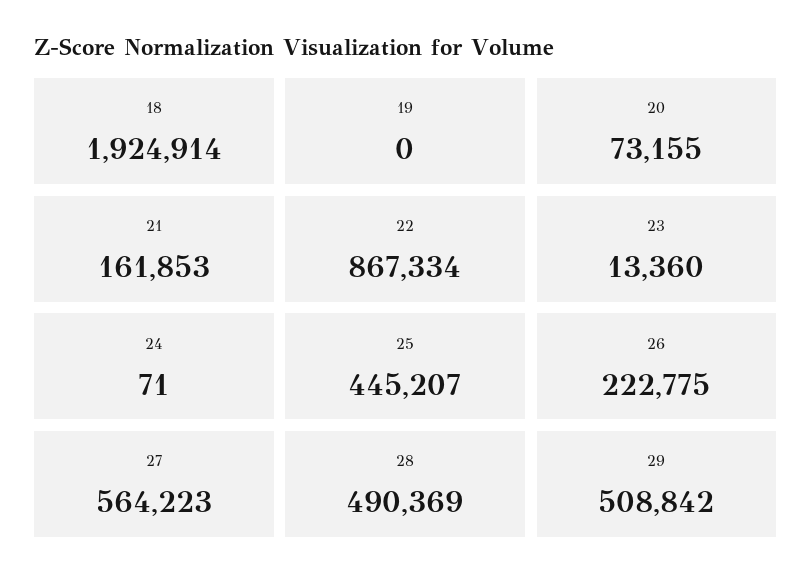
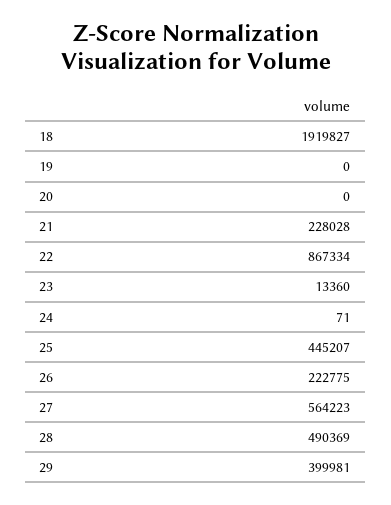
  {
-   "18": 1924914,
+   "18": 1919827,
    "19": 0,
-   "20": 73155,
+   "20": 0,
-   "21": 161853,
+   "21": 228028,
    "22": 867334,
    "23": 13360,
    "24": 71,
    "25": 445207,
    "26": 222775,
    "27": 564223,
    "28": 490369,
-   "29": 508842
+   "29": 399981
  }

